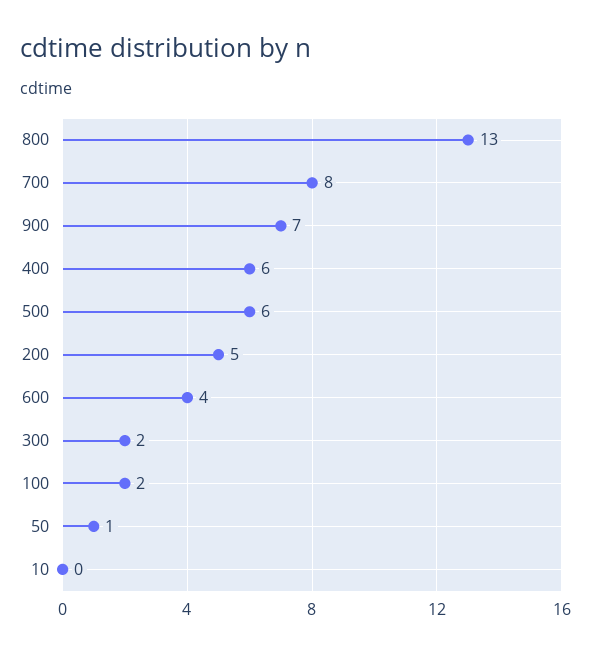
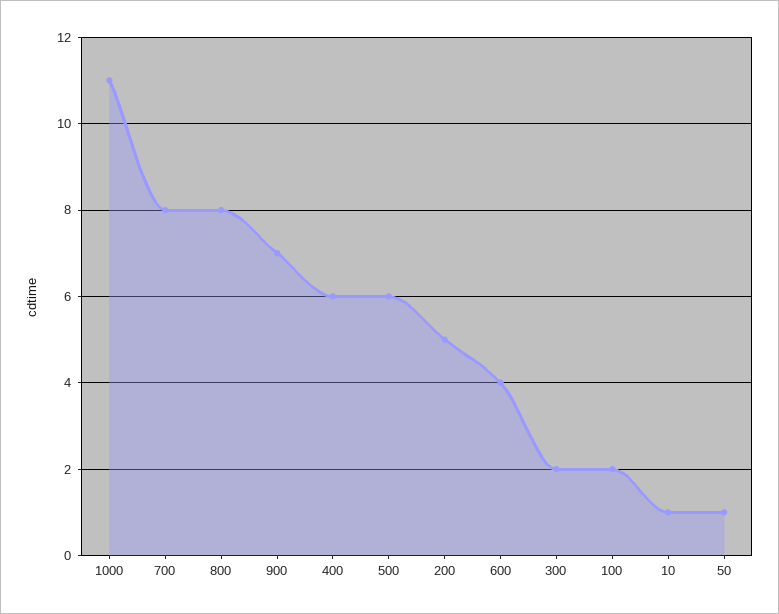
  {
-   "800": 13,
+   "800": 8,
    "700": 8,
    "900": 7,
    "400": 6,
    "500": 6,
    "200": 5,
    "600": 4,
    "300": 2,
    "100": 2,
    "50": 1,
-   "10": 0
+   "10": 1,
+   "1000": 11
  }

